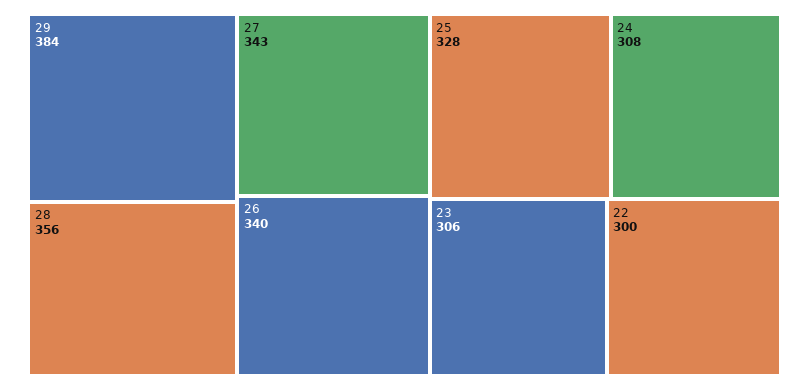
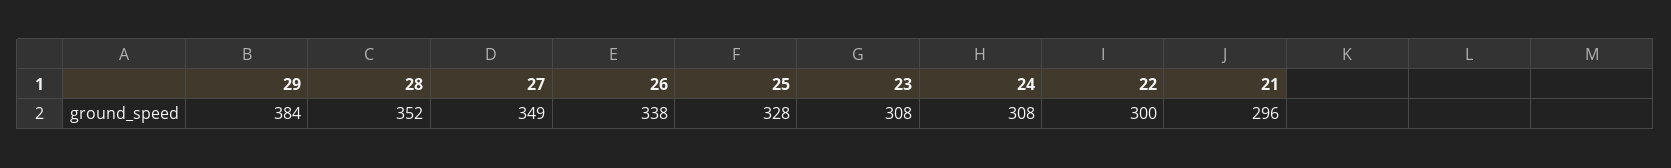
  {
    "29": 384,
-   "28": 356,
+   "28": 352,
-   "27": 343,
+   "27": 349,
-   "26": 340,
+   "26": 338,
    "25": 328,
    "24": 308,
-   "23": 306,
+   "23": 308,
-   "22": 300
+   "22": 300,
+   "21": 296
  }

